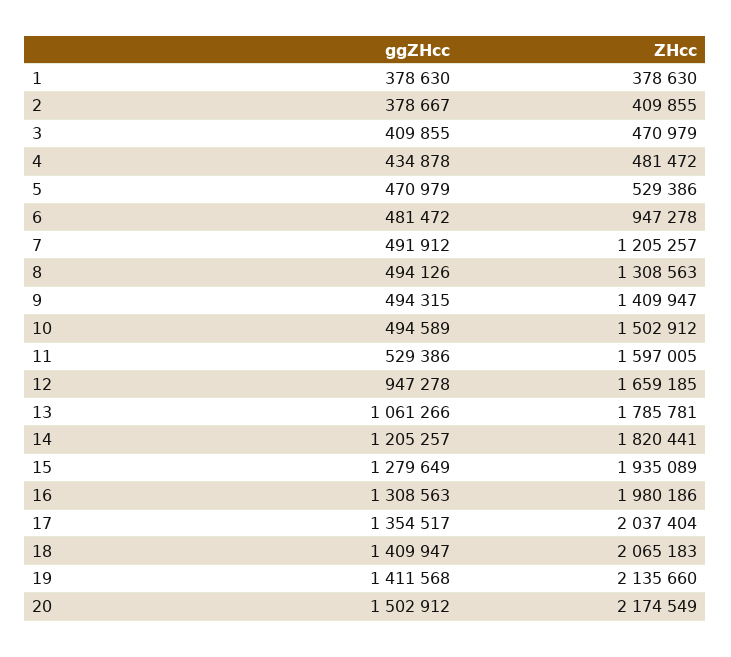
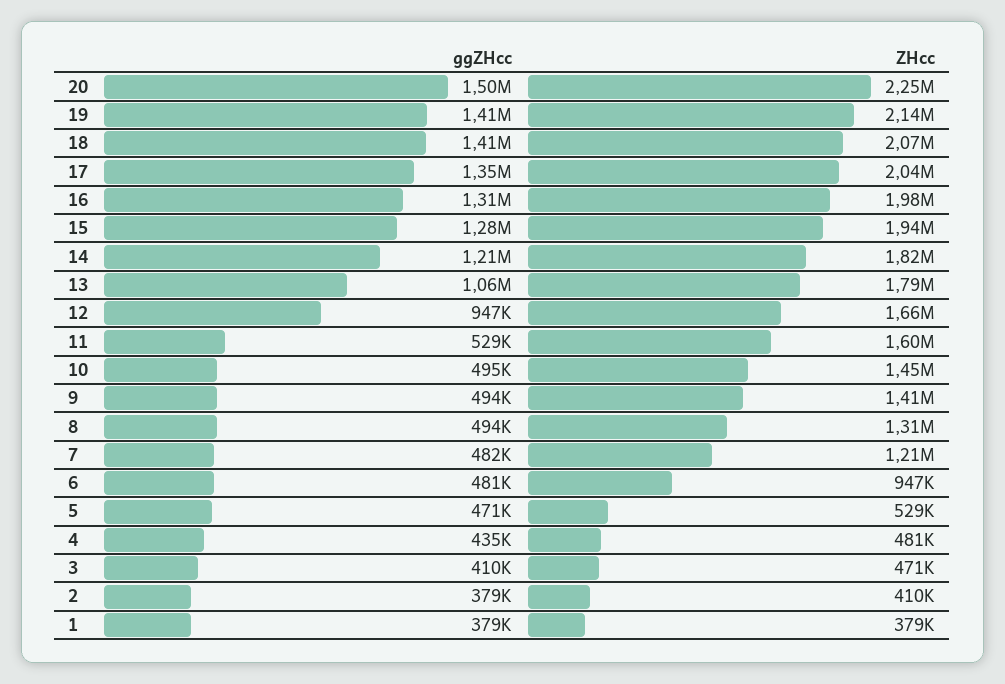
  {
    "ggZHcc": {
      "1": 378630,
      "2": 378667,
      "3": 409855,
      "4": 434878,
      "5": 470979,
      "6": 481472,
-     "7": 491912,
+     "7": 482000,
      "8": 494126,
      "9": 494315,
      "10": 494589,
      "11": 529386,
      "12": 947278,
      "13": 1061266,
      "14": 1205257,
      "15": 1279649,
      "16": 1308563,
      "17": 1354517,
      "18": 1409947,
      "19": 1411568,
      "20": 1502912
    },
    "ZHcc": {
      "1": 378630,
      "2": 409855,
      "3": 470979,
      "4": 481472,
      "5": 529386,
      "6": 947278,
      "7": 1205257,
      "8": 1308563,
      "9": 1409947,
-     "10": 1502912,
+     "10": 1450000,
      "11": 1597005,
      "12": 1659185,
      "13": 1785781,
      "14": 1820441,
      "15": 1935089,
      "16": 1980186,
      "17": 2037404,
      "18": 2065183,
      "19": 2135660,
-     "20": 2174549
+     "20": 2250000
    }
  }

